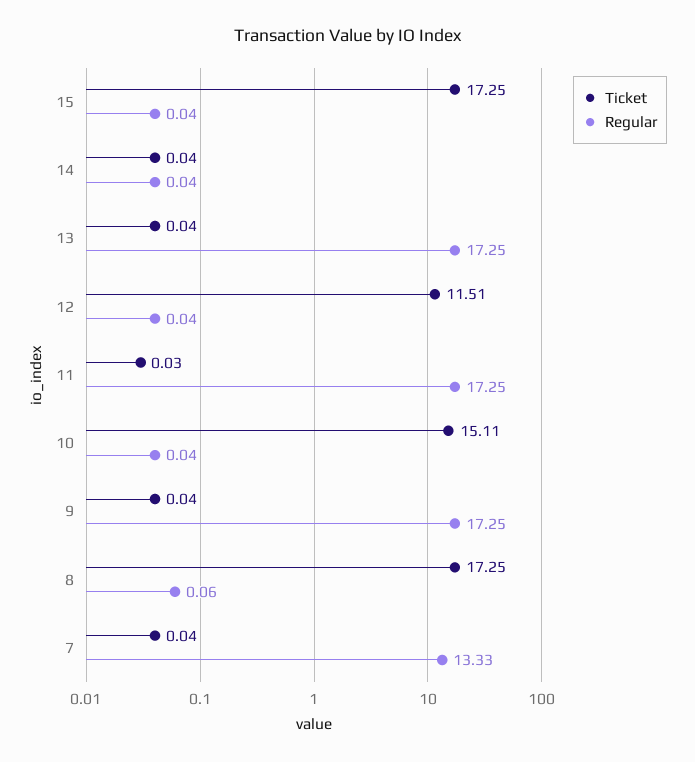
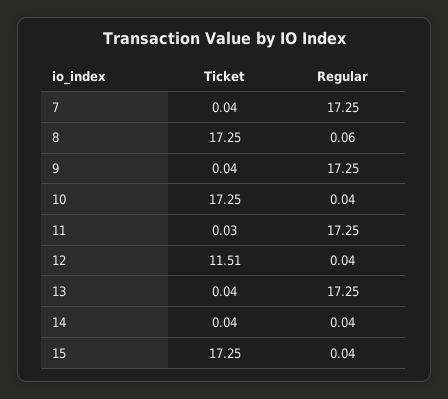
  {
    "Ticket": {
      "15": 17.25,
      "14": 0.04,
      "13": 0.04,
      "12": 11.51,
      "11": 0.03,
-     "10": 15.11,
+     "10": 17.25,
      "9": 0.04,
      "8": 17.25,
      "7": 0.04
    },
    "Regular": {
      "15": 0.04,
      "14": 0.04,
      "13": 17.25,
      "12": 0.04,
      "11": 17.25,
      "10": 0.04,
      "9": 17.25,
      "8": 0.06,
-     "7": 13.33
+     "7": 17.25
    }
  }

